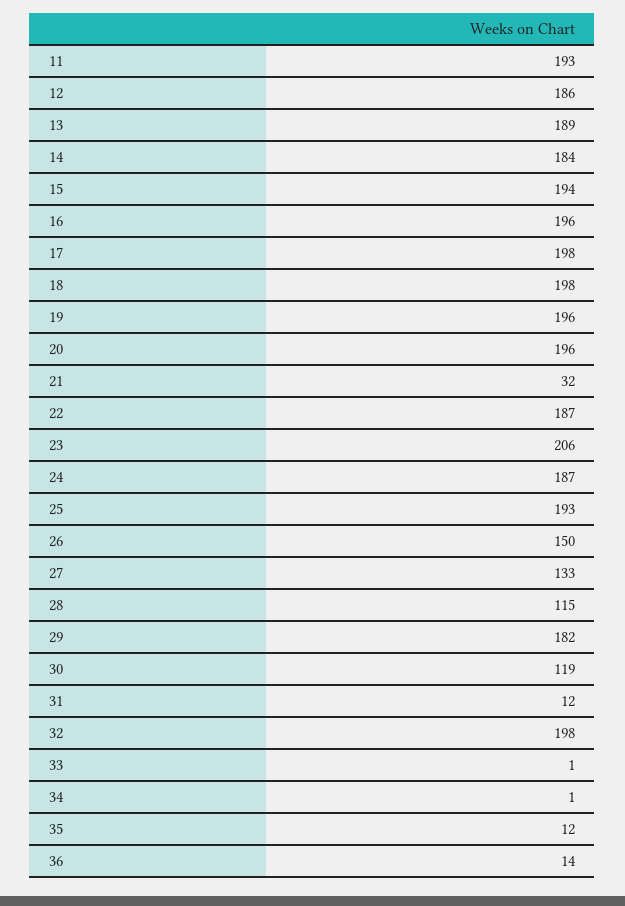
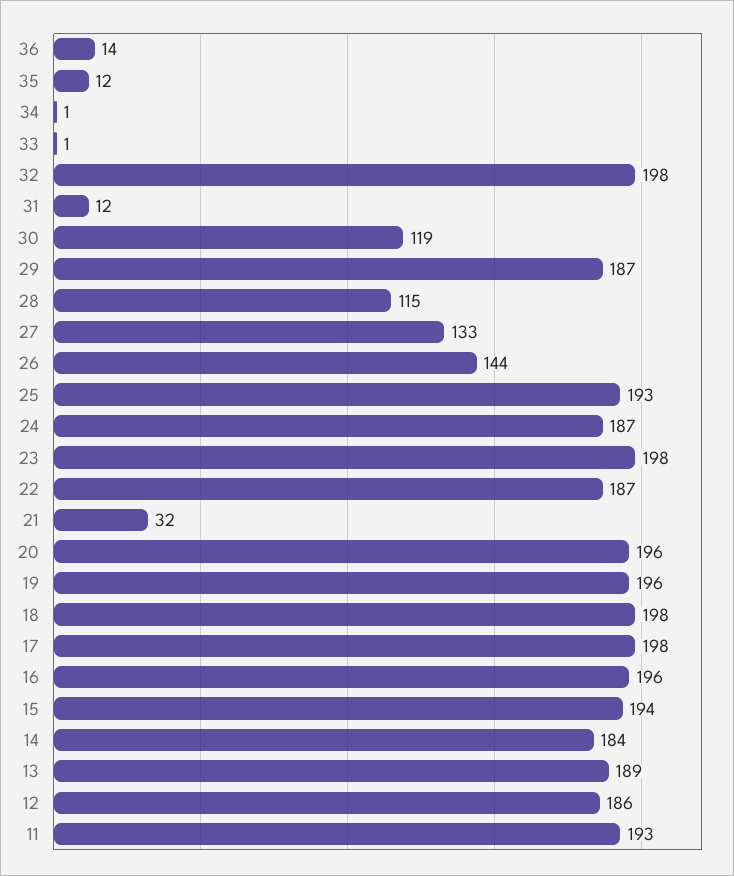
  {
    "11": 193,
    "12": 186,
    "13": 189,
    "14": 184,
    "15": 194,
    "16": 196,
    "17": 198,
    "18": 198,
    "19": 196,
    "20": 196,
    "21": 32,
    "22": 187,
-   "23": 206,
+   "23": 198,
    "24": 187,
    "25": 193,
-   "26": 150,
+   "26": 144,
    "27": 133,
    "28": 115,
-   "29": 182,
+   "29": 187,
    "30": 119,
    "31": 12,
    "32": 198,
    "33": 1,
    "34": 1,
    "35": 12,
    "36": 14
  }

